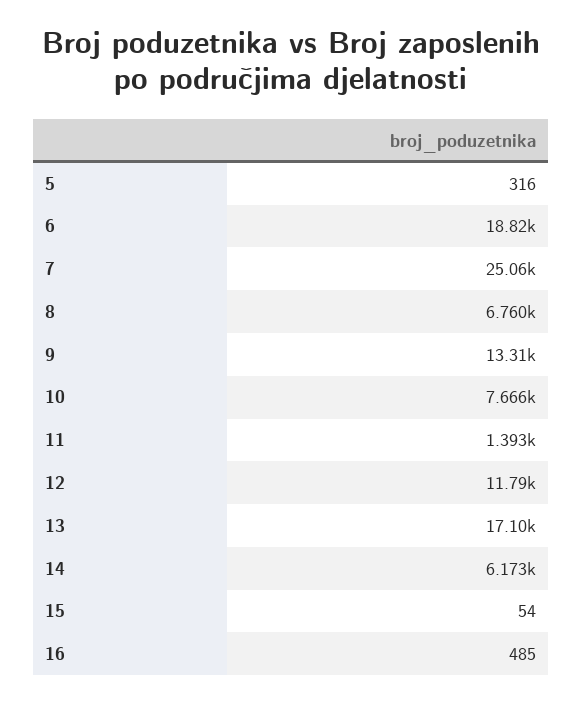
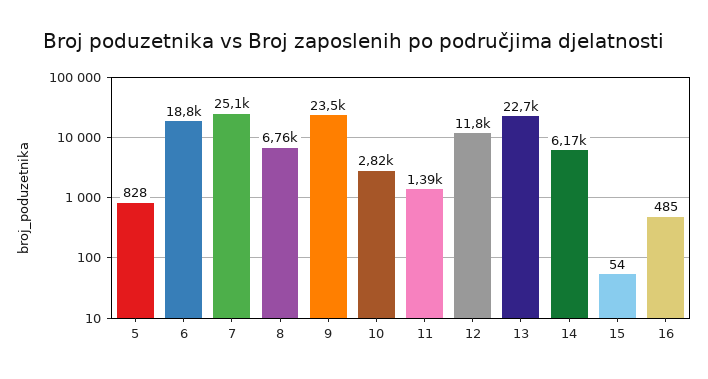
  {
-   "5": 316,
+   "5": 828,
    "6": 18820,
    "7": 25060,
    "8": 6760,
-   "9": 13310,
+   "9": 23500,
-   "10": 7666,
+   "10": 2820,
    "11": 1393,
    "12": 11790,
-   "13": 17100,
+   "13": 22700,
    "14": 6173,
    "15": 54,
    "16": 485
  }

